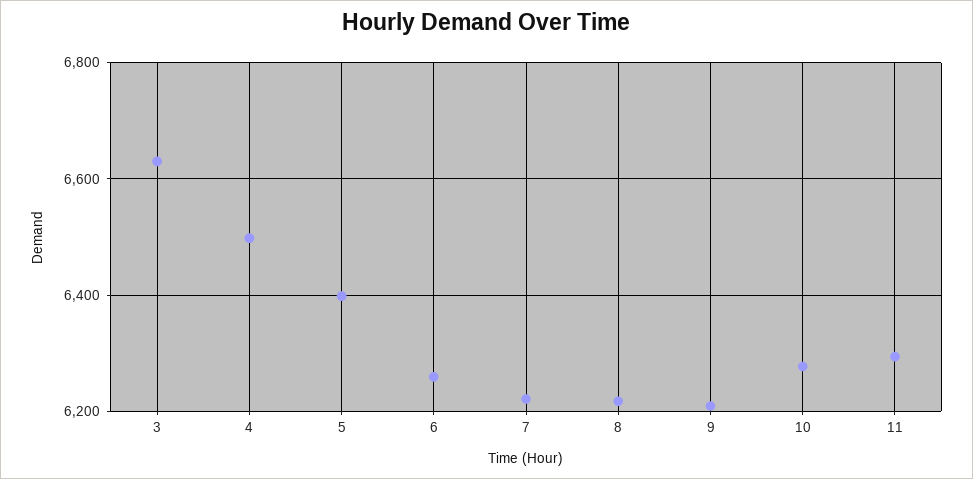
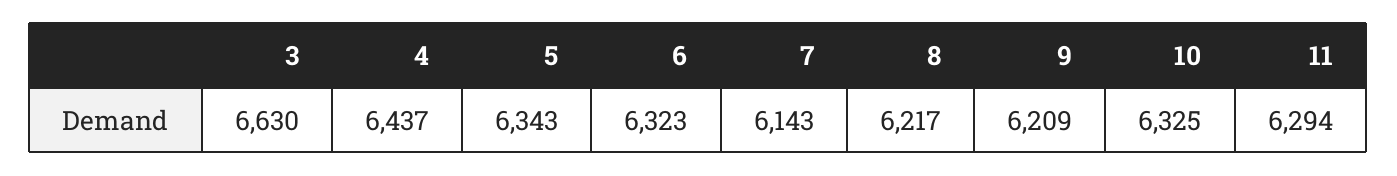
  {
    "3": 6630,
-   "4": 6500,
+   "4": 6437,
-   "5": 6400,
+   "5": 6343,
-   "6": 6260,
+   "6": 6323,
-   "7": 6220,
+   "7": 6143,
    "8": 6217,
    "9": 6209,
-   "10": 6280,
+   "10": 6325,
    "11": 6294
  }

